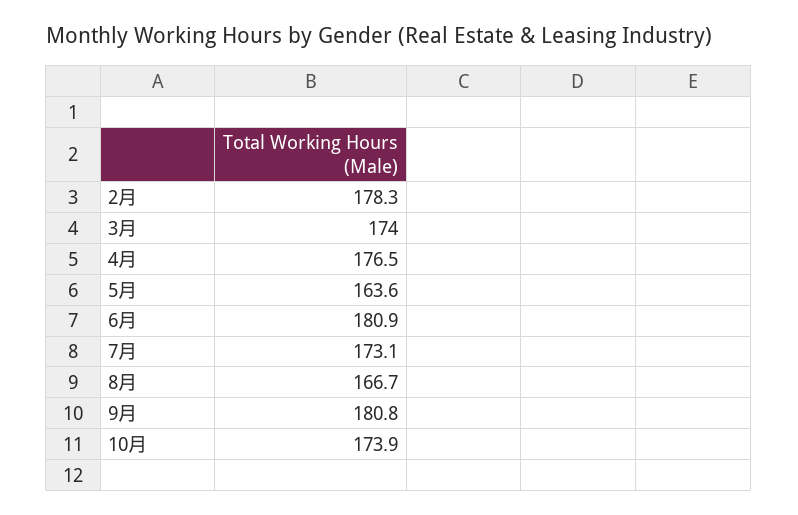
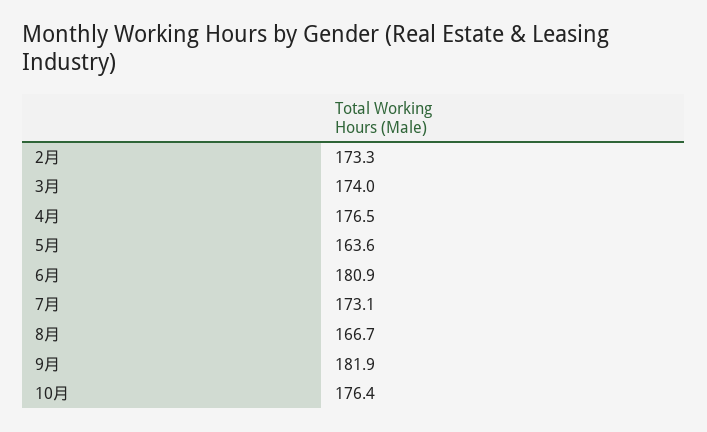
  {
-   "2月": 178.3,
+   "2月": 173.3,
    "3月": 174,
    "4月": 176.5,
    "5月": 163.6,
    "6月": 180.9,
    "7月": 173.1,
    "8月": 166.7,
-   "9月": 180.8,
+   "9月": 181.9,
-   "10月": 173.9
+   "10月": 176.4
  }

